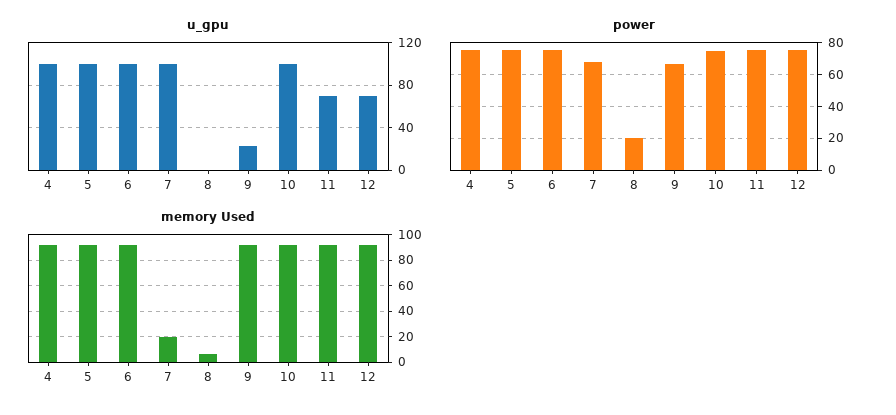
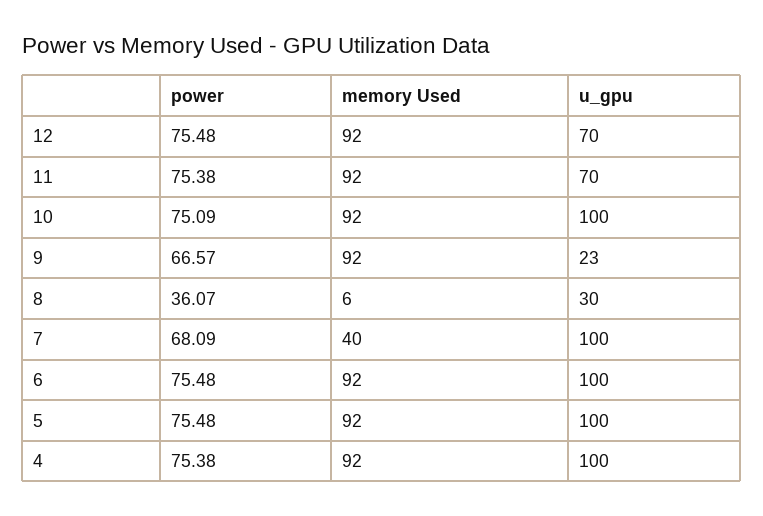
  {
    "u_gpu": {
      "4": 100,
      "5": 100,
      "6": 100,
      "7": 100,
-     "8": 0,
+     "8": 30,
      "9": 23,
      "10": 100,
      "11": 70,
      "12": 70
    },
    "power": {
      "4": 75.38,
      "5": 75.48,
      "6": 75.48,
      "7": 68.09,
-     "8": 20,
+     "8": 36.07,
      "9": 66.57,
      "10": 75.09,
      "11": 75.38,
      "12": 75.48
    },
    "memory Used": {
      "4": 92,
      "5": 92,
      "6": 92,
-     "7": 20,
+     "7": 40,
      "8": 6,
      "9": 92,
      "10": 92,
      "11": 92,
      "12": 92
    }
  }

